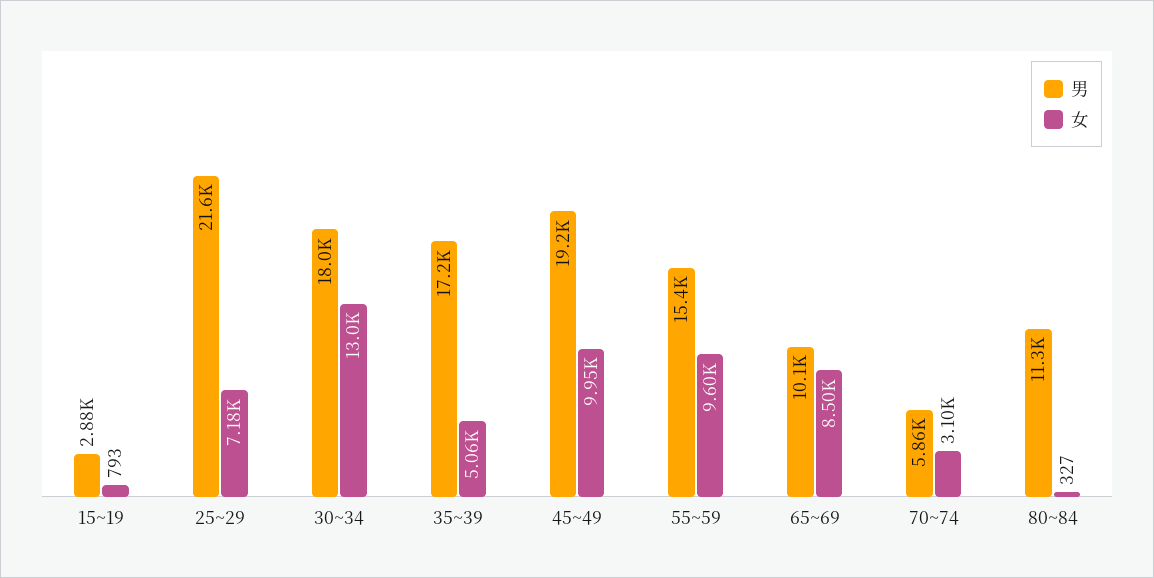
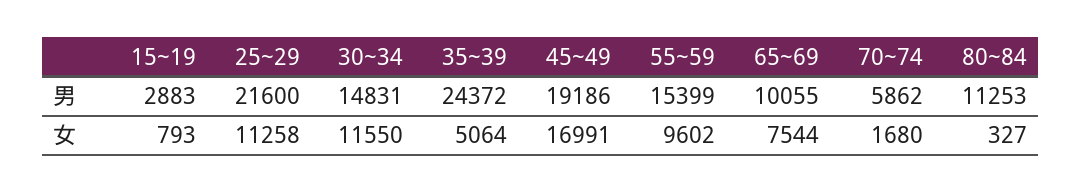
  {
    "男": {
      "15~19": 2883,
      "25~29": 21600,
-     "30~34": 18000,
+     "30~34": 14831,
-     "35~39": 17200,
+     "35~39": 24372,
      "45~49": 19186,
      "55~59": 15399,
      "65~69": 10055,
      "70~74": 5862,
      "80~84": 11253
    },
    "女": {
      "15~19": 793,
-     "25~29": 7180,
+     "25~29": 11258,
-     "30~34": 13000,
+     "30~34": 11550,
      "35~39": 5064,
-     "45~49": 9950,
+     "45~49": 16991,
      "55~59": 9602,
-     "65~69": 8500,
+     "65~69": 7544,
-     "70~74": 3100,
+     "70~74": 1680,
      "80~84": 327
    }
  }

